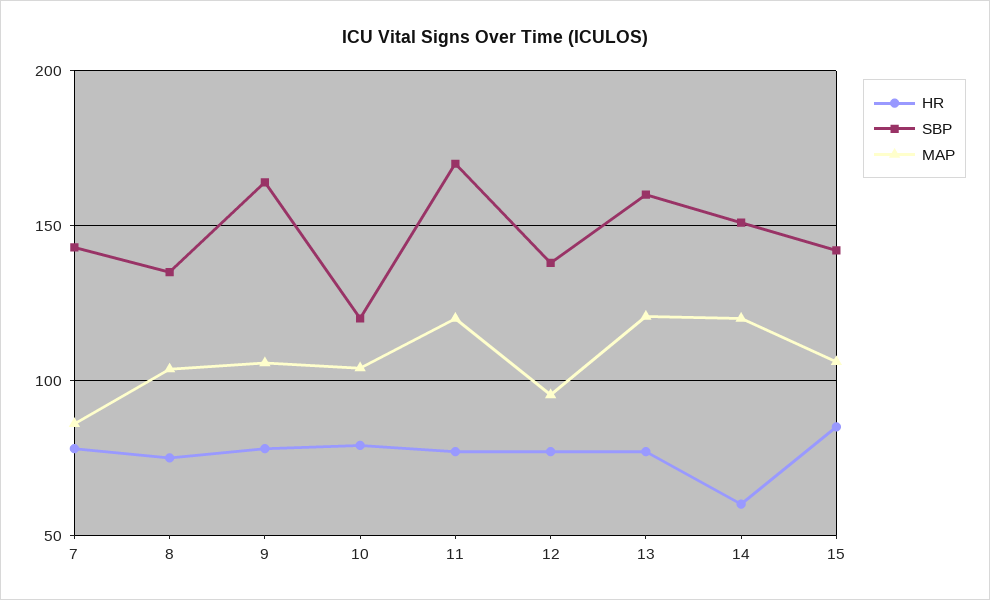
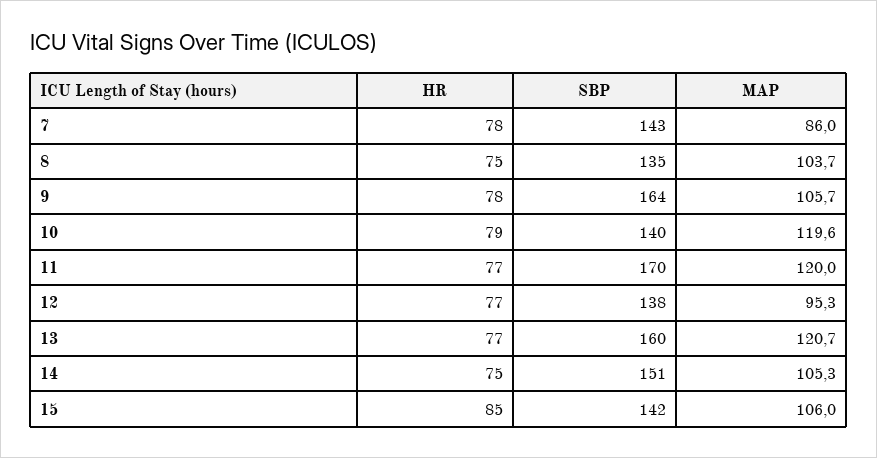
  {
    "HR": {
      "7": 78,
      "8": 75,
      "9": 78,
      "10": 79,
      "11": 77,
      "12": 77,
      "13": 77,
-     "14": 60,
+     "14": 75,
      "15": 85
    },
    "SBP": {
      "7": 143,
      "8": 135,
      "9": 164,
-     "10": 120,
+     "10": 140,
      "11": 170,
      "12": 138,
      "13": 160,
      "14": 151,
      "15": 142
    },
    "MAP": {
      "7": 86,
      "8": 103.7,
      "9": 105.7,
-     "10": 105,
+     "10": 119.6,
      "11": 120,
      "12": 95.3,
      "13": 120.7,
-     "14": 120,
+     "14": 105.3,
      "15": 106
    }
  }

